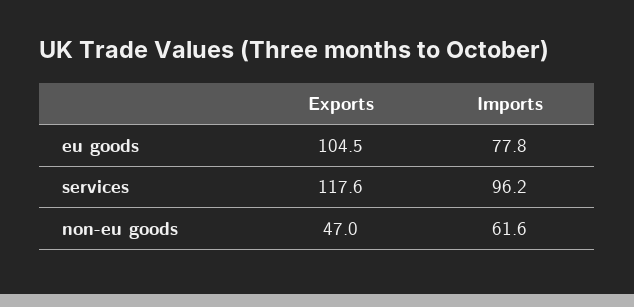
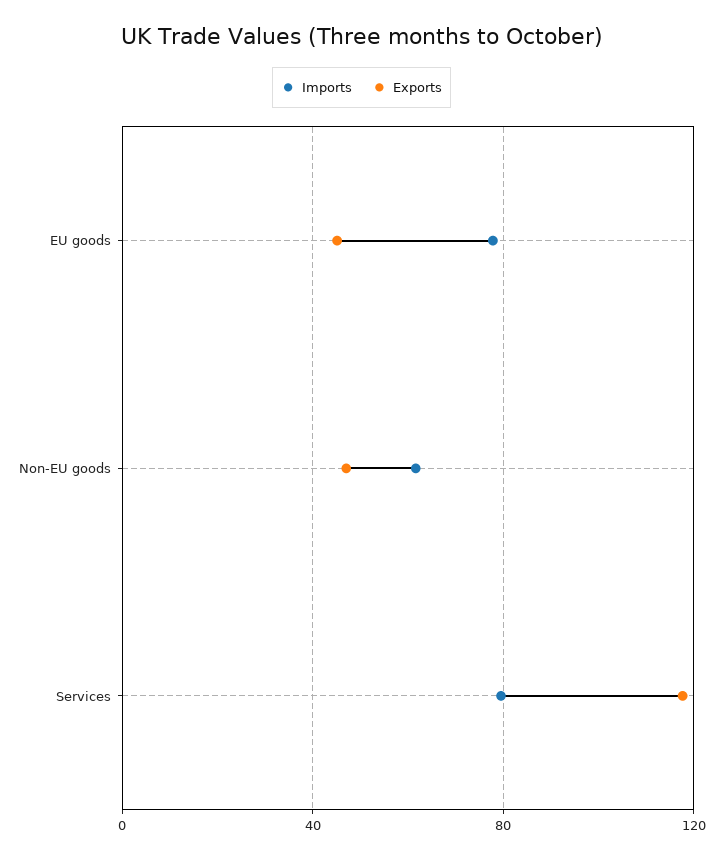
  {
    "Exports": {
-     "eu goods": 104.5,
+     "eu goods": 45,
      "services": 117.6,
      "non-eu goods": 47
    },
    "Imports": {
      "eu goods": 77.8,
-     "services": 96.2,
+     "services": 80,
      "non-eu goods": 61.6
    }
  }

